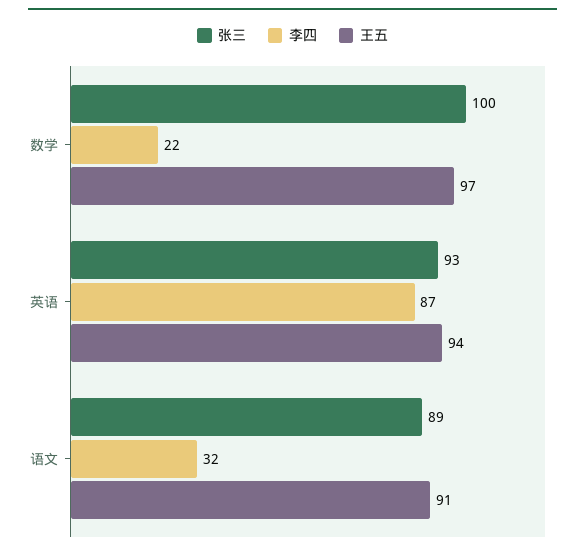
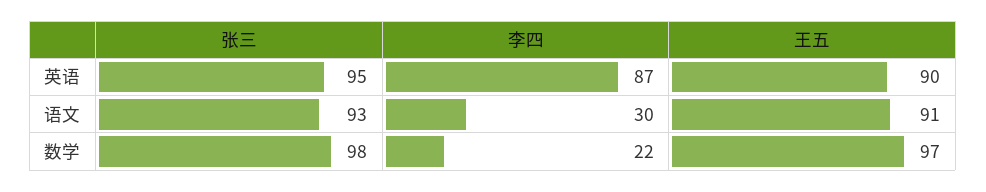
  {
    "张三": {
-     "数学": 100,
+     "数学": 98,
-     "英语": 93,
+     "英语": 95,
-     "语文": 89
+     "语文": 93
    },
    "李四": {
      "数学": 22,
      "英语": 87,
-     "语文": 32
+     "语文": 30
    },
    "王五": {
      "数学": 97,
-     "英语": 94,
+     "英语": 90,
      "语文": 91
    }
  }

